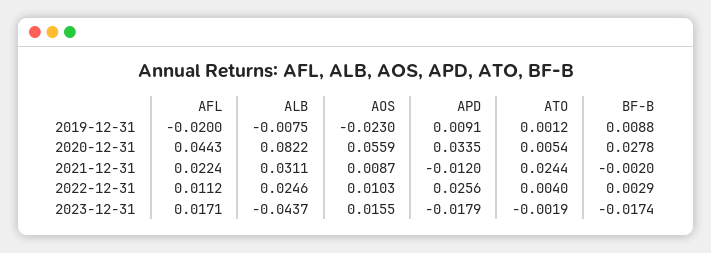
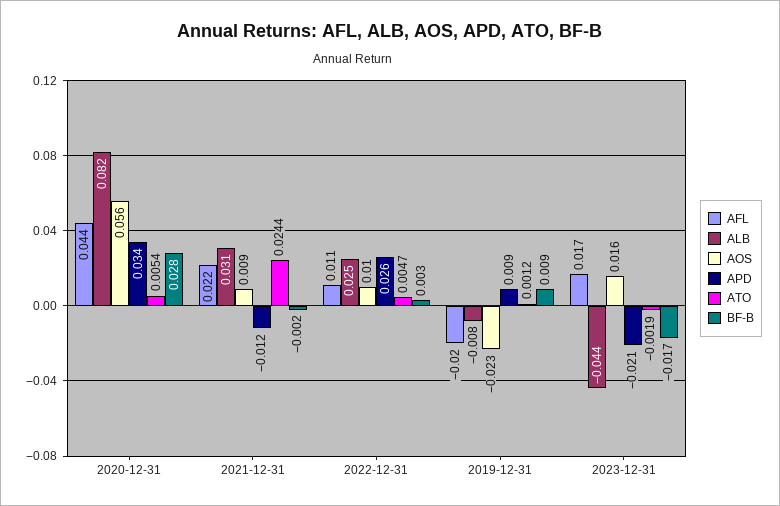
  {
    "AFL": {
      "2019-12-31": -0.02,
      "2020-12-31": 0.0443,
      "2021-12-31": 0.0224,
      "2022-12-31": 0.0112,
      "2023-12-31": 0.0171
    },
    "ALB": {
      "2019-12-31": -0.0075,
      "2020-12-31": 0.0822,
      "2021-12-31": 0.0311,
      "2022-12-31": 0.0246,
      "2023-12-31": -0.0437
    },
    "AOS": {
      "2019-12-31": -0.023,
      "2020-12-31": 0.0559,
      "2021-12-31": 0.0087,
      "2022-12-31": 0.0103,
      "2023-12-31": 0.0155
    },
    "APD": {
      "2019-12-31": 0.0091,
      "2020-12-31": 0.0335,
      "2021-12-31": -0.012,
      "2022-12-31": 0.0256,
-     "2023-12-31": -0.0179
+     "2023-12-31": -0.021
    },
    "ATO": {
      "2019-12-31": 0.0012,
      "2020-12-31": 0.0054,
      "2021-12-31": 0.0244,
-     "2022-12-31": 0.004,
+     "2022-12-31": 0.0047,
      "2023-12-31": -0.0019
    },
    "BF-B": {
      "2019-12-31": 0.0088,
      "2020-12-31": 0.0278,
      "2021-12-31": -0.002,
      "2022-12-31": 0.0029,
      "2023-12-31": -0.0174
    }
  }

